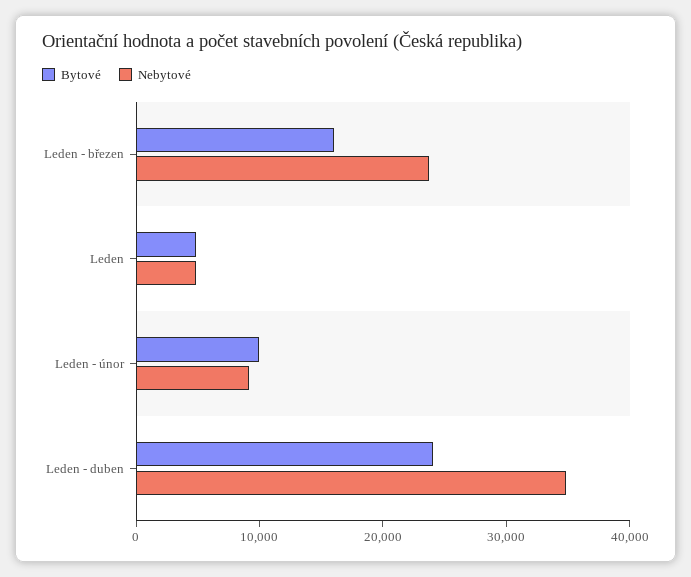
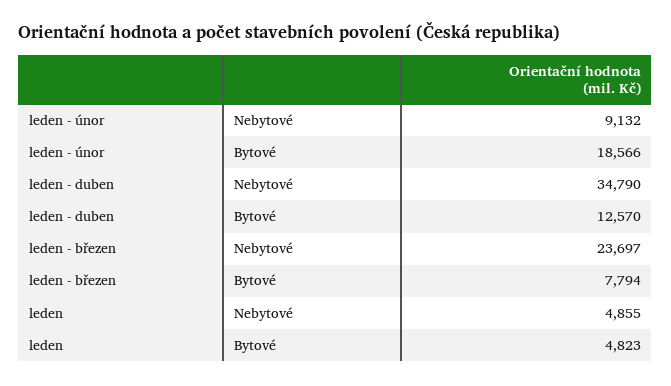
  {
    "Bytové": {
-     "Leden - březen": 16000,
+     "Leden - březen": 7794,
      "Leden": 4823,
-     "Leden - únor": 10000,
+     "Leden - únor": 18566,
-     "Leden - duben": 24000
+     "Leden - duben": 12570
    },
    "Nebytové": {
      "Leden - březen": 23697,
      "Leden": 4855,
      "Leden - únor": 9132,
      "Leden - duben": 34790
    }
  }

